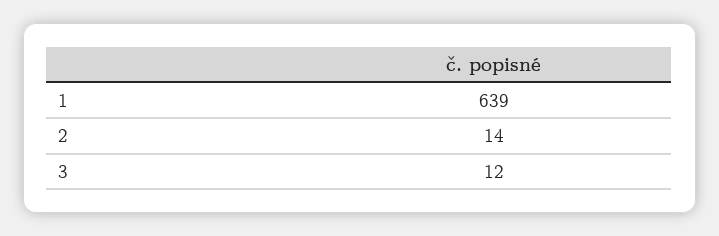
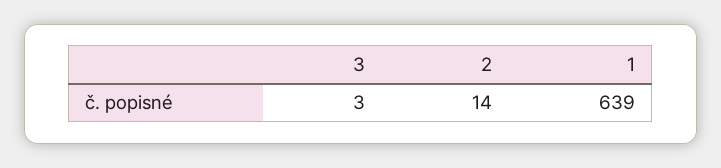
  {
    "1": 639,
    "2": 14,
-   "3": 12
+   "3": 3
  }

